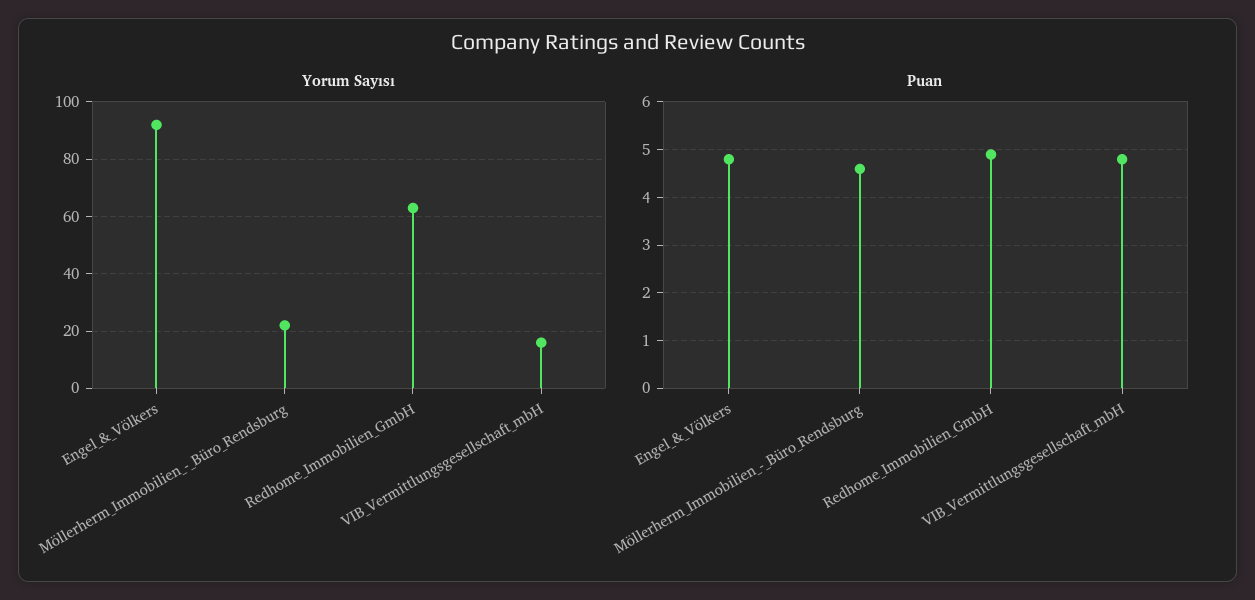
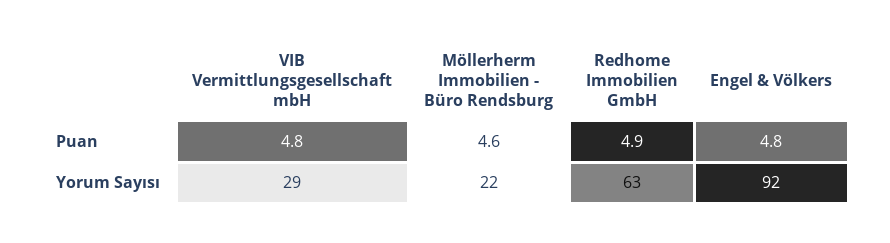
  {
    "Yorum Sayısı": {
      "Engel_&_Völkers": 92,
      "Möllerherm_Immobilien_-_Büro_Rendsburg": 22,
      "Redhome_Immobilien_GmbH": 63,
-     "VIB_Vermittlungsgesellschaft_mbH": 15
+     "VIB_Vermittlungsgesellschaft_mbH": 29
    },
    "Puan": {
      "Engel_&_Völkers": 4.8,
      "Möllerherm_Immobilien_-_Büro_Rendsburg": 4.6,
      "Redhome_Immobilien_GmbH": 4.9,
      "VIB_Vermittlungsgesellschaft_mbH": 4.8
    }
  }

